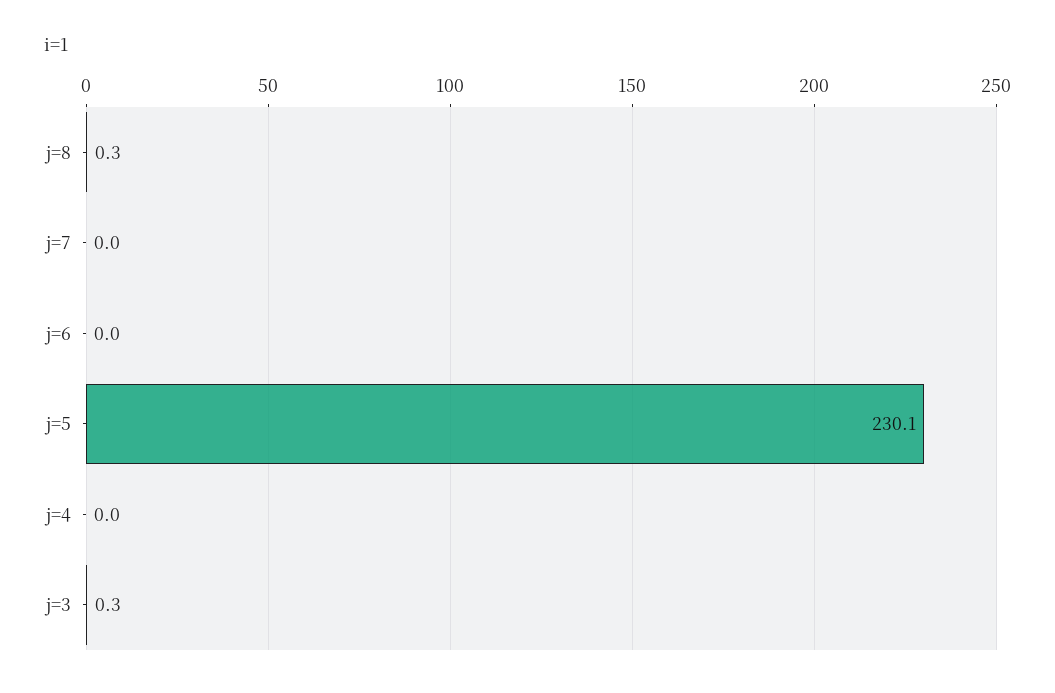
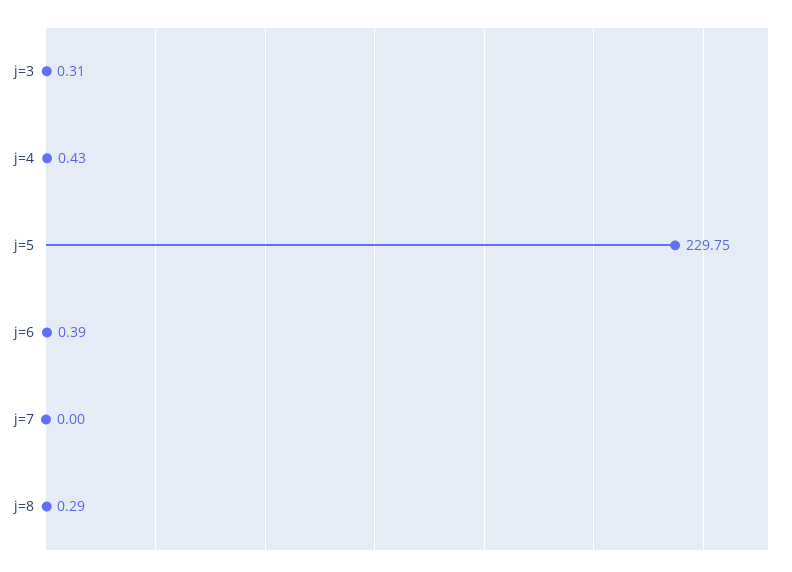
  {
    "j=8": 0.29,
    "j=7": 0,
-   "j=6": 0,
+   "j=6": 0.39,
-   "j=5": 230.1,
+   "j=5": 229.75,
-   "j=4": 0,
+   "j=4": 0.43,
    "j=3": 0.31
  }

